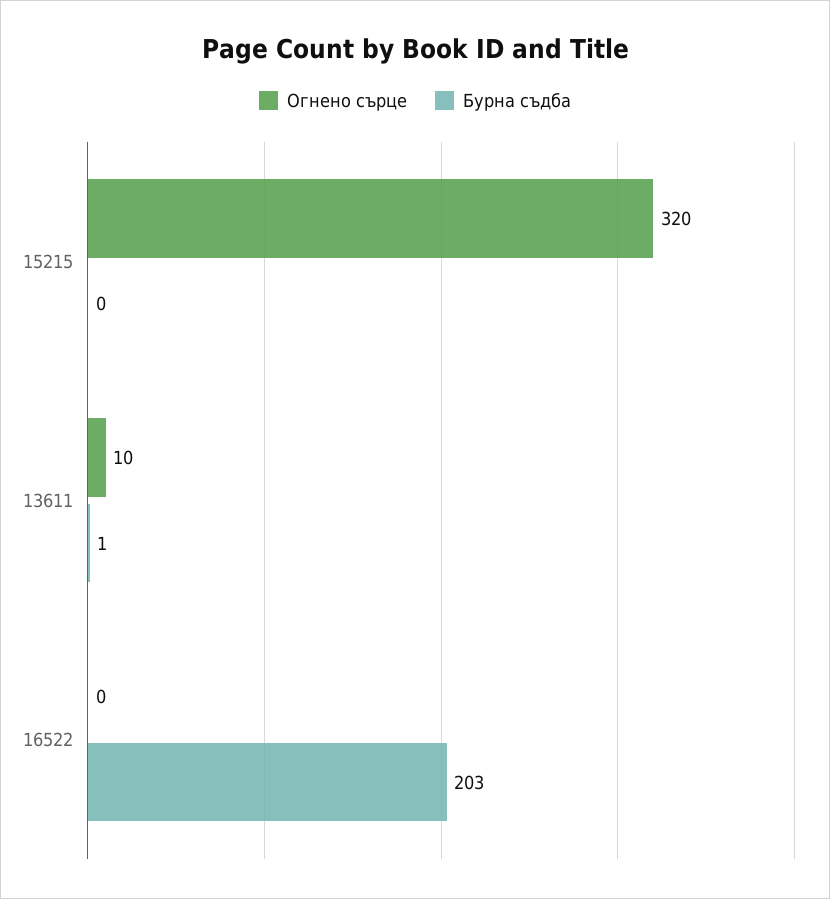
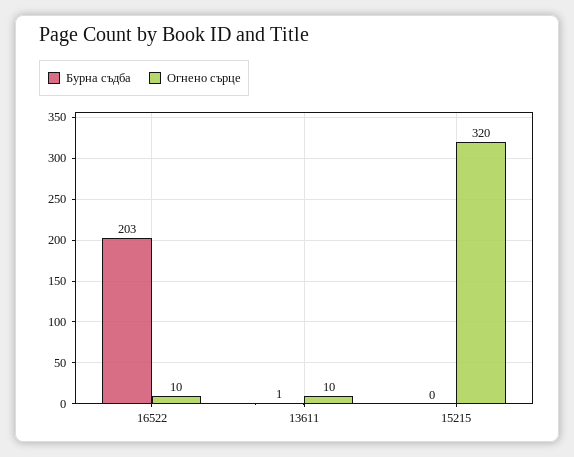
  {
    "Огнено сърце": {
      "15215": 320,
      "13611": 10,
-     "16522": 0
+     "16522": 10
    },
    "Бурна съдба": {
      "15215": 0,
      "13611": 1,
      "16522": 203
    }
  }

